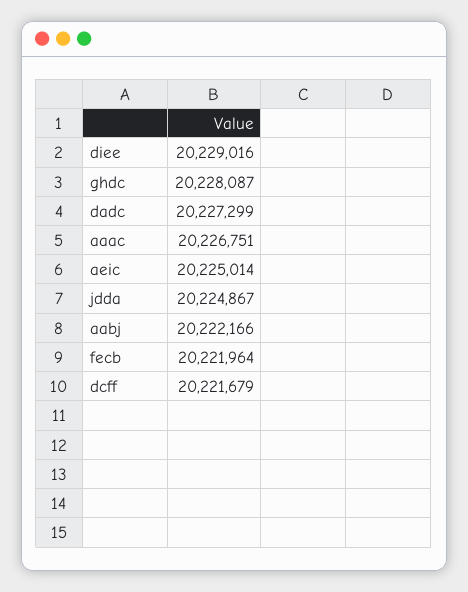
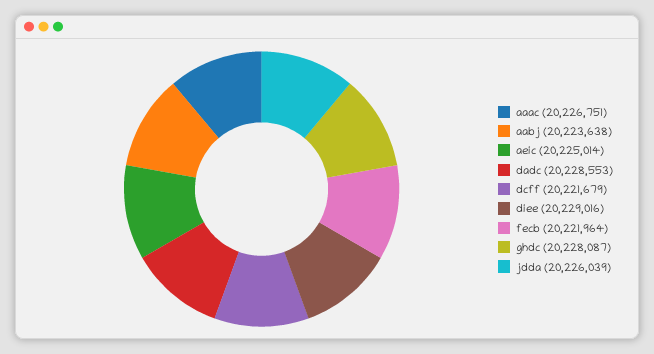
  {
    "diee": 20229016,
    "ghdc": 20228087,
-   "dadc": 20227299,
+   "dadc": 20228553,
    "aaac": 20226751,
    "aeic": 20225014,
-   "jdda": 20224867,
+   "jdda": 20226039,
-   "aabj": 20222166,
+   "aabj": 20223638,
    "fecb": 20221964,
    "dcff": 20221679
  }

